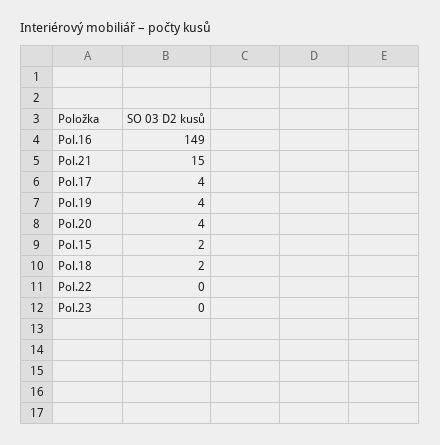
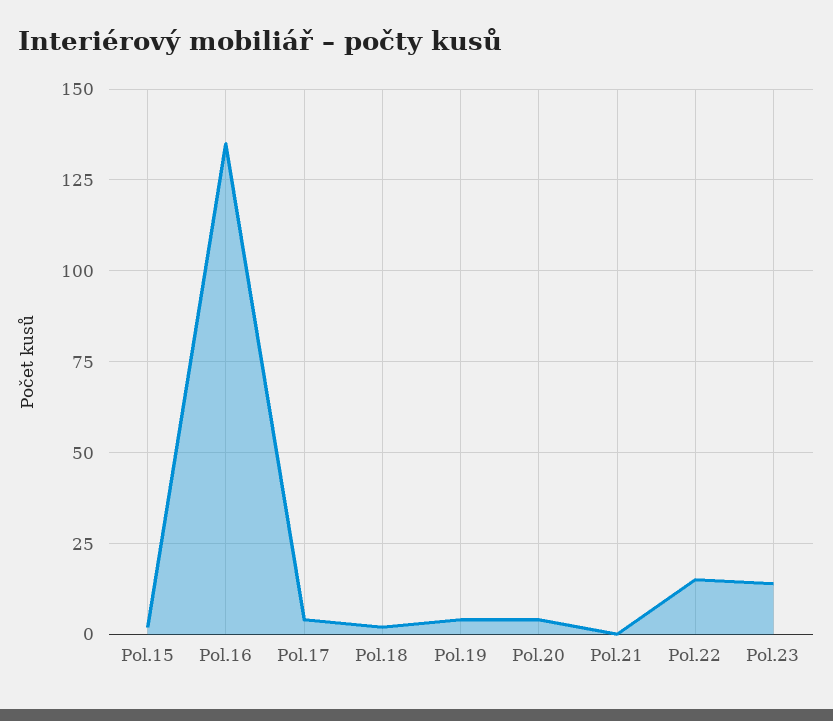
  {
-   "Pol.16": 149,
+   "Pol.16": 135,
-   "Pol.21": 15,
+   "Pol.21": 0,
    "Pol.17": 4,
    "Pol.19": 4,
    "Pol.20": 4,
    "Pol.15": 2,
    "Pol.18": 2,
-   "Pol.22": 0,
+   "Pol.22": 15,
-   "Pol.23": 0
+   "Pol.23": 15
  }

